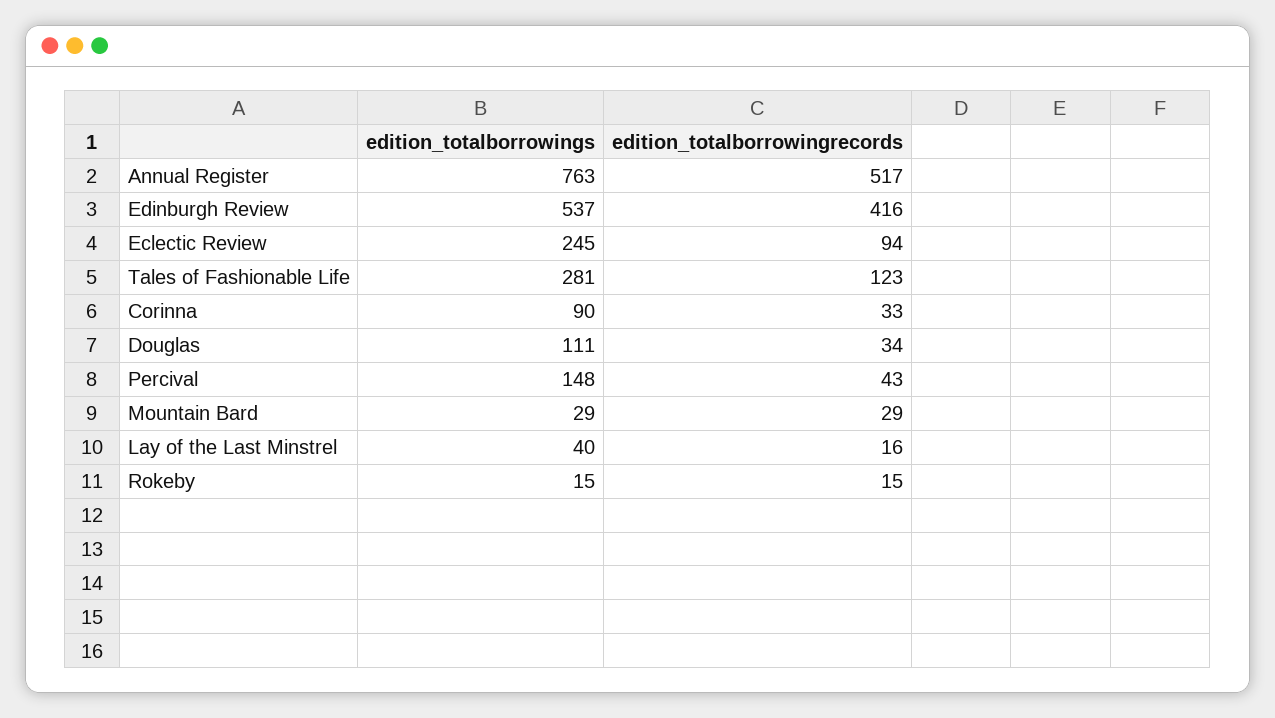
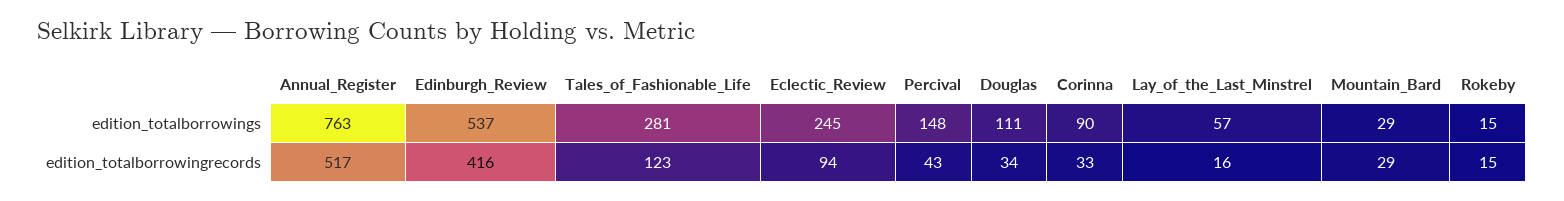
  {
    "edition_totalborrowings": {
      "Annual Register": 763,
      "Edinburgh Review": 537,
      "Eclectic Review": 245,
      "Tales of Fashionable Life": 281,
      "Corinna": 90,
      "Douglas": 111,
      "Percival": 148,
      "Mountain Bard": 29,
-     "Lay of the Last Minstrel": 40,
+     "Lay of the Last Minstrel": 57,
      "Rokeby": 15
    },
    "edition_totalborrowingrecords": {
      "Annual Register": 517,
      "Edinburgh Review": 416,
      "Eclectic Review": 94,
      "Tales of Fashionable Life": 123,
      "Corinna": 33,
      "Douglas": 34,
      "Percival": 43,
      "Mountain Bard": 29,
      "Lay of the Last Minstrel": 16,
      "Rokeby": 15
    }
  }

